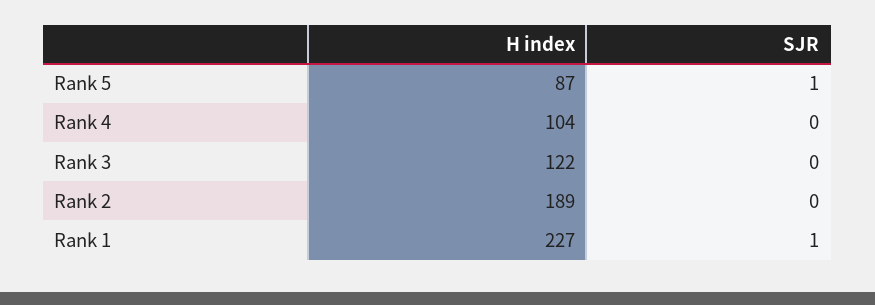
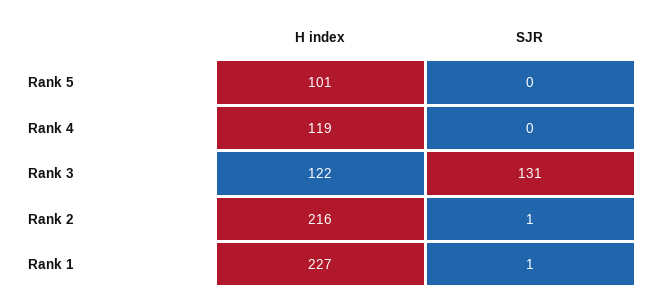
  {
    "H index": {
-     "Rank 5": 87,
+     "Rank 5": 101,
-     "Rank 4": 104,
+     "Rank 4": 119,
      "Rank 3": 122,
-     "Rank 2": 189,
+     "Rank 2": 216,
      "Rank 1": 227
    },
    "SJR": {
-     "Rank 5": 1,
+     "Rank 5": 0,
      "Rank 4": 0,
-     "Rank 3": 0,
+     "Rank 3": 131,
-     "Rank 2": 0,
+     "Rank 2": 1,
      "Rank 1": 1
    }
  }

